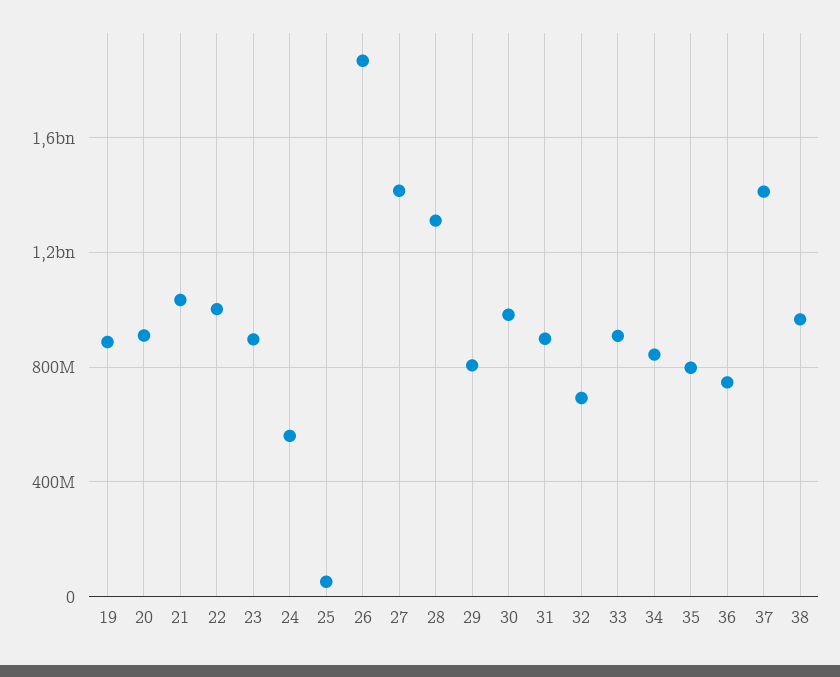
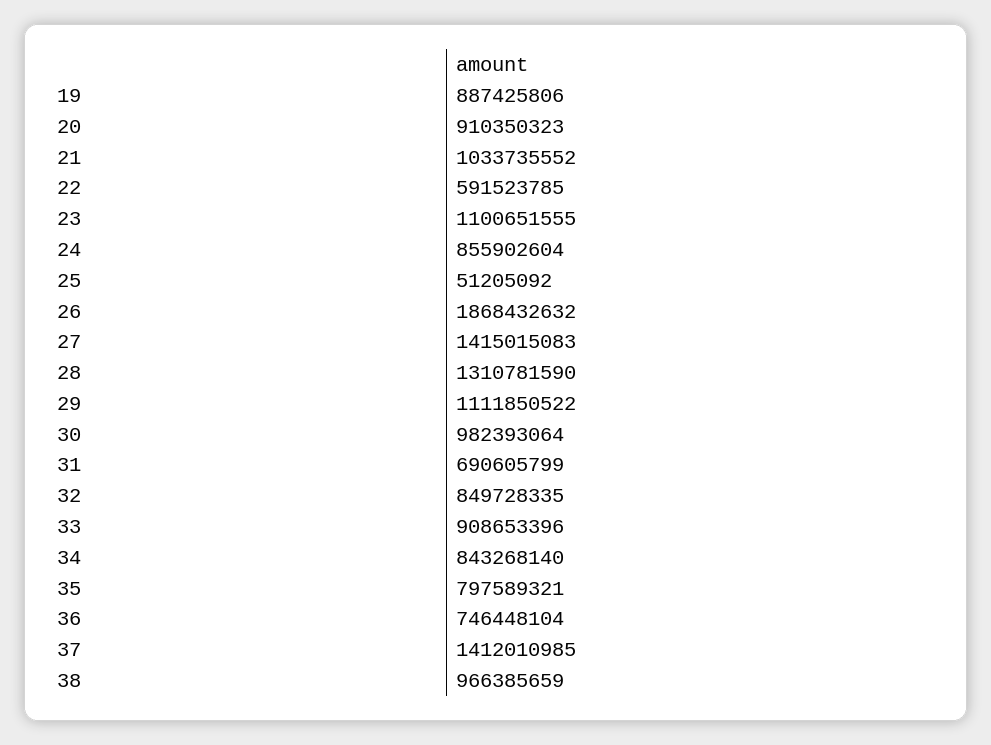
  {
    "19": 887425806,
    "20": 910350323,
    "21": 1033735552,
-   "22": 1000000000,
+   "22": 591523785,
-   "23": 900000000,
+   "23": 1100651555,
-   "24": 550000000,
+   "24": 855902604,
    "25": 51205092,
    "26": 1868432632,
    "27": 1415015083,
    "28": 1310781590,
-   "29": 800000000,
+   "29": 1111850522,
    "30": 982393064,
-   "31": 900000000,
+   "31": 690605799,
-   "32": 700000000,
+   "32": 849728335,
    "33": 908653396,
    "34": 843268140,
    "35": 797589321,
    "36": 746448104,
    "37": 1412010985,
    "38": 966385659
  }

